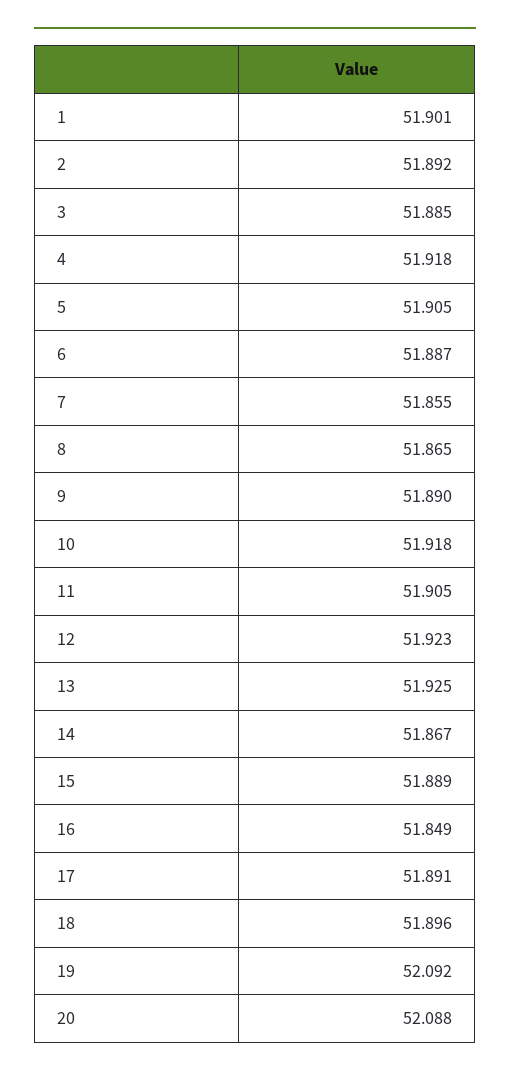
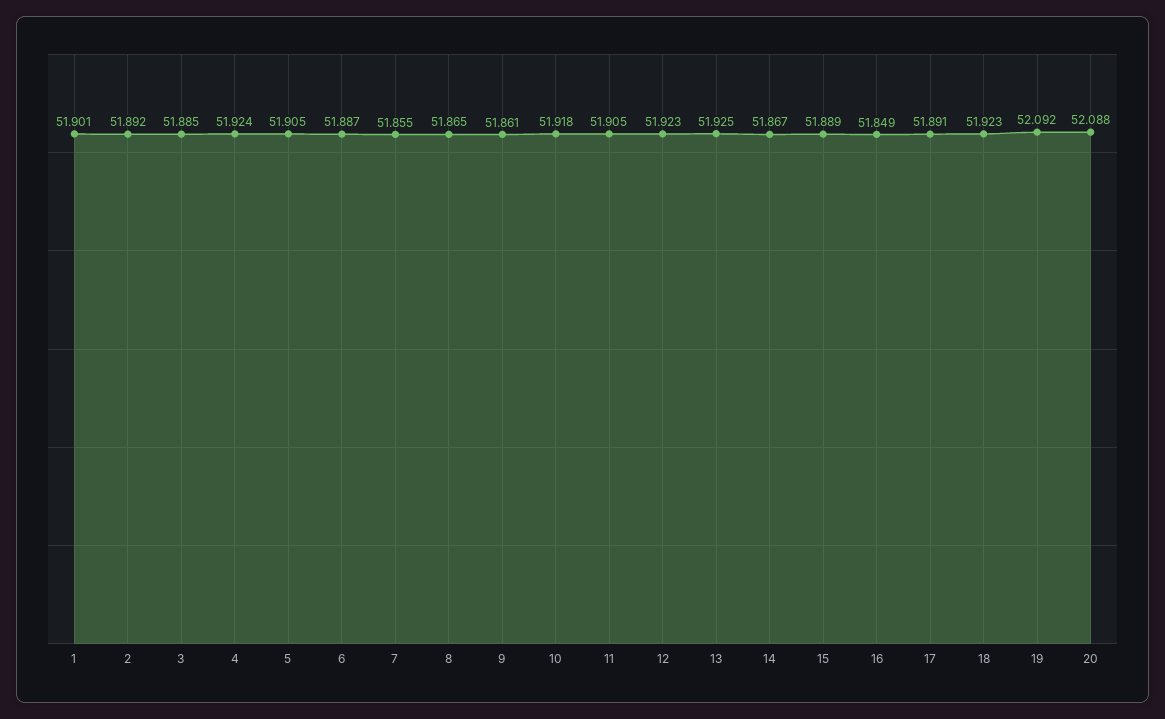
  {
    "1": 51.901,
    "2": 51.892,
    "3": 51.885,
-   "4": 51.918,
+   "4": 51.924,
    "5": 51.905,
    "6": 51.887,
    "7": 51.855,
    "8": 51.865,
-   "9": 51.89,
+   "9": 51.861,
    "10": 51.918,
    "11": 51.905,
    "12": 51.923,
    "13": 51.925,
    "14": 51.867,
    "15": 51.889,
    "16": 51.849,
    "17": 51.891,
-   "18": 51.896,
+   "18": 51.923,
    "19": 52.092,
    "20": 52.088
  }

